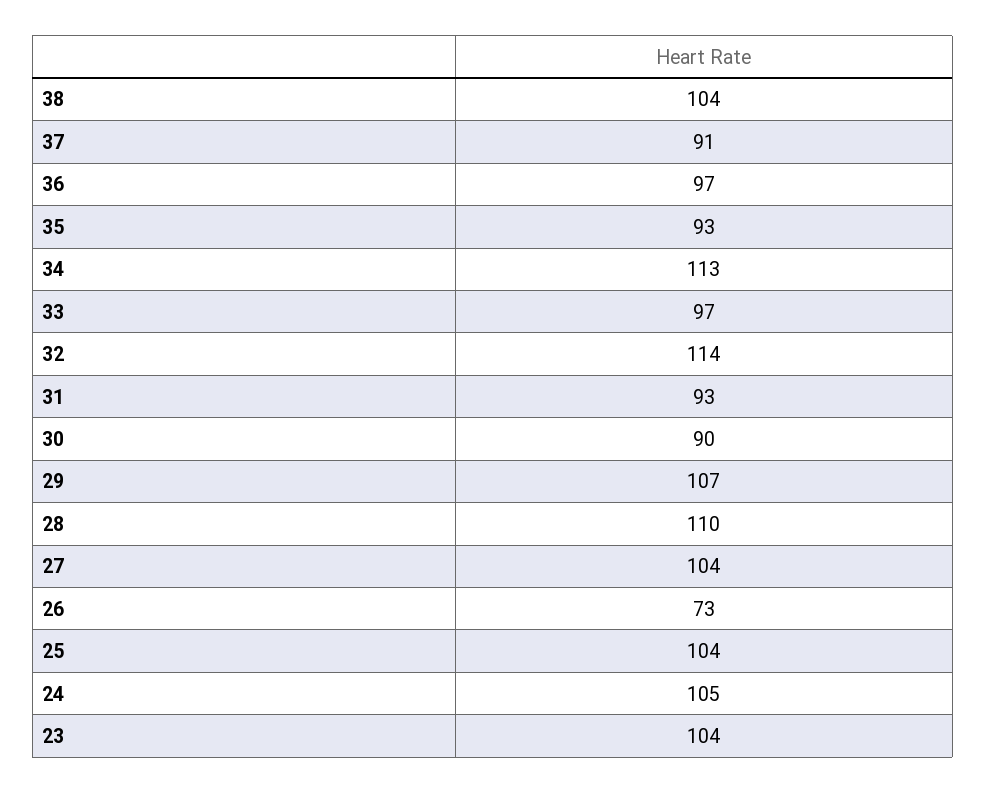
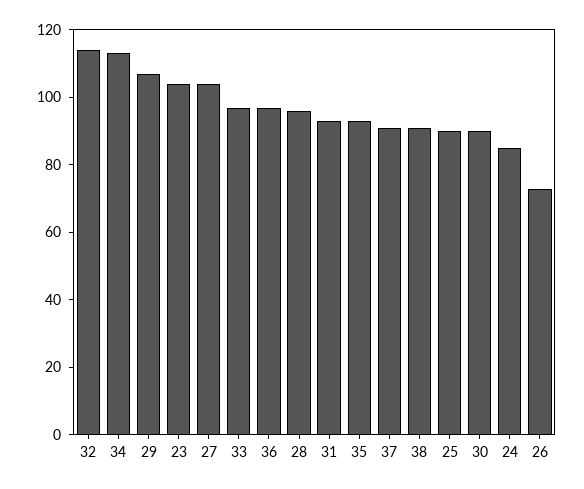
  {
-   "38": 104,
+   "38": 90,
    "37": 91,
    "36": 97,
    "35": 93,
    "34": 113,
    "33": 97,
    "32": 114,
    "31": 93,
    "30": 90,
    "29": 107,
-   "28": 110,
+   "28": 95,
    "27": 104,
    "26": 73,
-   "25": 104,
+   "25": 90,
-   "24": 105,
+   "24": 85,
    "23": 104
  }

